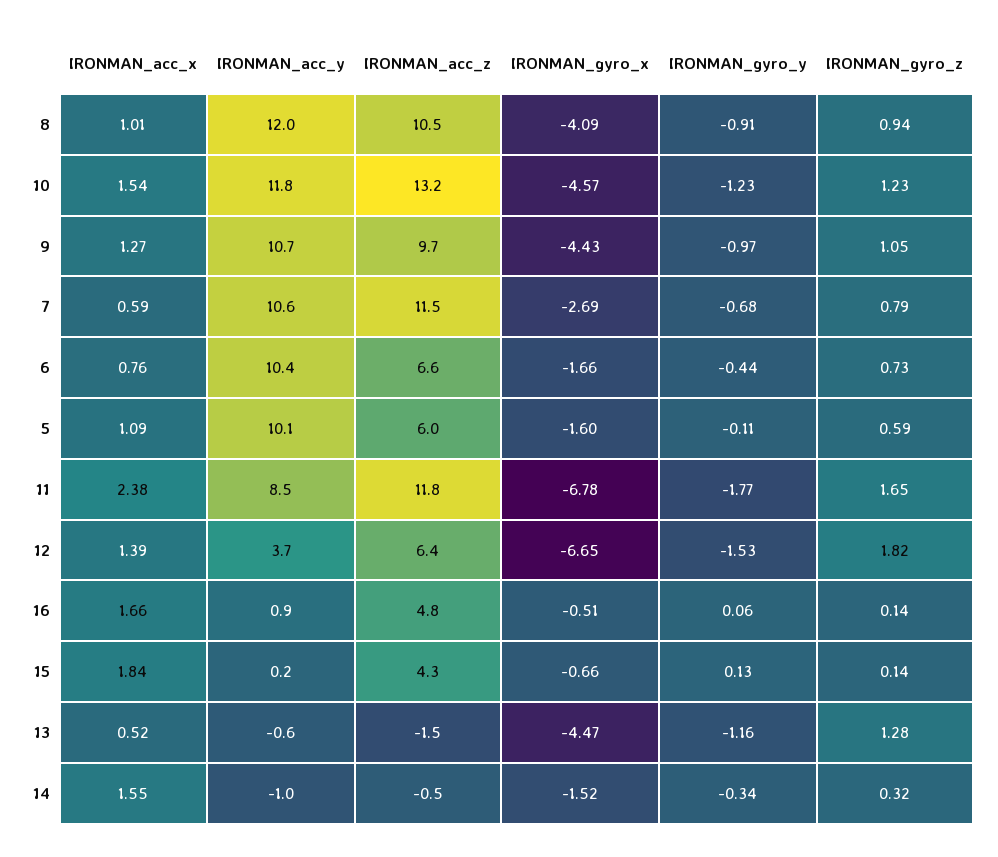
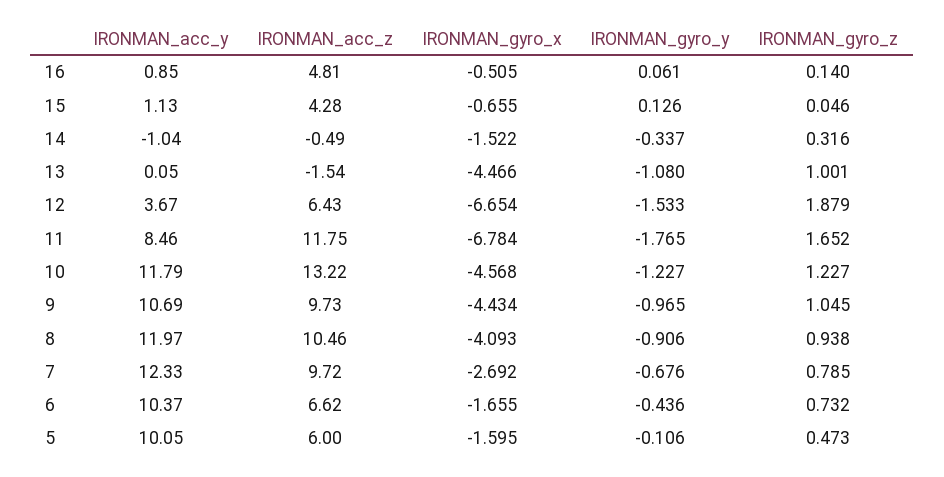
  {
-   "IRONMAN_acc_x": {
-     "8": 1.01,
-     "10": 1.54,
-     "9": 1.27,
-     "7": 0.59,
-     "6": 0.76,
-     "5": 1.09,
-     "11": 2.38,
-     "12": 1.39,
-     "16": 1.66,
-     "15": 1.84,
-     "13": 0.52,
-     "14": 1.55
-   },
    "IRONMAN_acc_y": {
      "8": 11.97,
      "10": 11.79,
      "9": 10.69,
-     "7": 10.6,
+     "7": 12.33,
      "6": 10.37,
      "5": 10.05,
      "11": 8.46,
      "12": 3.67,
      "16": 0.85,
-     "15": 0.2,
+     "15": 1.13,
-     "13": -0.6,
+     "13": 0.05,
      "14": -1.04
    },
    "IRONMAN_acc_z": {
      "8": 10.46,
      "10": 13.22,
      "9": 9.73,
-     "7": 11.5,
+     "7": 9.72,
      "6": 6.62,
      "5": 6,
      "11": 11.75,
      "12": 6.43,
      "16": 4.81,
      "15": 4.28,
      "13": -1.54,
      "14": -0.49
    },
    "IRONMAN_gyro_x": {
      "8": -4.093,
      "10": -4.568,
      "9": -4.434,
      "7": -2.692,
      "6": -1.655,
      "5": -1.595,
      "11": -6.784,
      "12": -6.654,
      "16": -0.505,
      "15": -0.655,
      "13": -4.466,
      "14": -1.522
    },
    "IRONMAN_gyro_y": {
      "8": -0.906,
      "10": -1.227,
      "9": -0.965,
      "7": -0.676,
      "6": -0.436,
      "5": -0.106,
      "11": -1.765,
      "12": -1.533,
      "16": 0.061,
      "15": 0.126,
-     "13": -1.16,
+     "13": -1.08,
      "14": -0.337
    },
    "IRONMAN_gyro_z": {
      "8": 0.938,
      "10": 1.227,
      "9": 1.045,
      "7": 0.785,
      "6": 0.732,
-     "5": 0.59,
+     "5": 0.473,
      "11": 1.652,
-     "12": 1.82,
+     "12": 1.879,
      "16": 0.14,
-     "15": 0.14,
+     "15": 0.046,
-     "13": 1.28,
+     "13": 1.001,
      "14": 0.316
    }
  }

